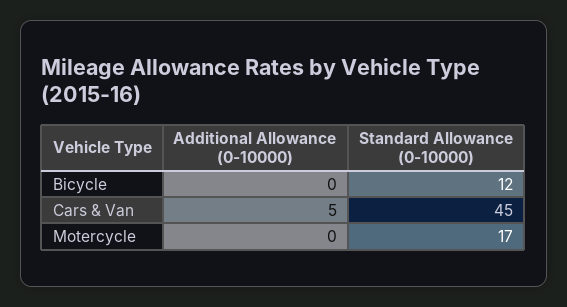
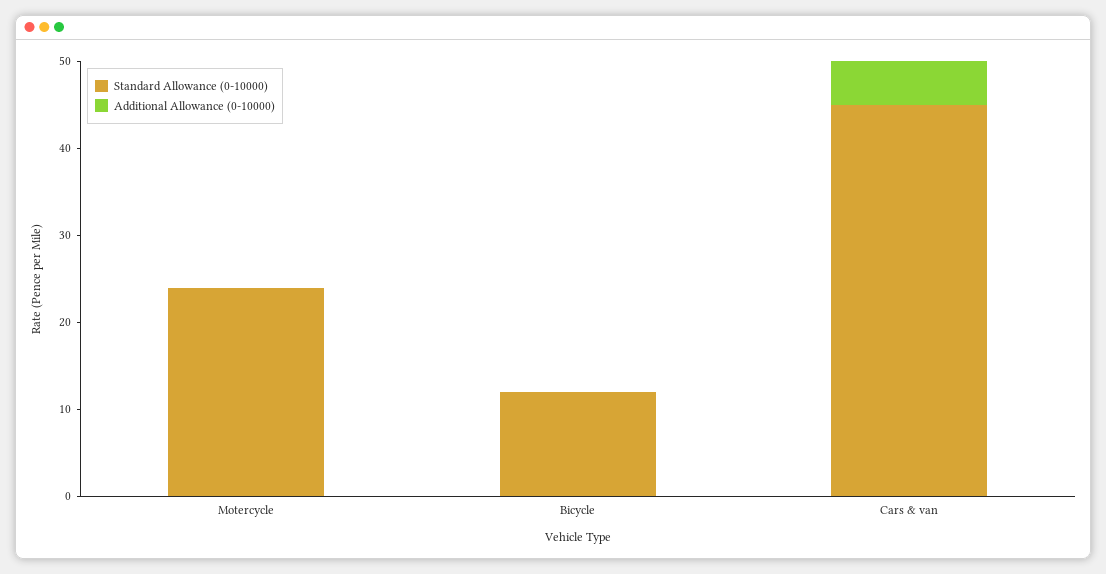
  {
    "Additional Allowance (0-10000)": {
      "Bicycle": 0,
      "Cars & Van": 5,
      "Motercycle": 0
    },
    "Standard Allowance (0-10000)": {
      "Bicycle": 12,
      "Cars & Van": 45,
-     "Motercycle": 17
+     "Motercycle": 24
    }
  }

